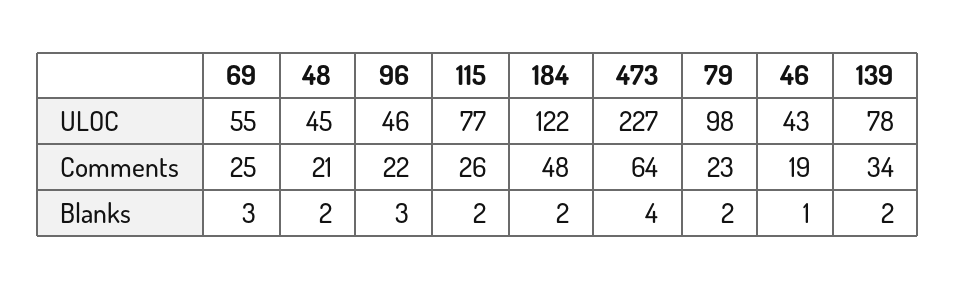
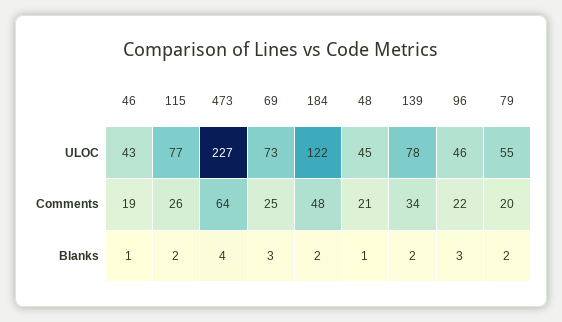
  {
    "69": {
-     "ULOC": 55,
+     "ULOC": 73,
      "Comments": 25,
      "Blanks": 3
    },
    "48": {
      "ULOC": 45,
      "Comments": 21,
-     "Blanks": 2
+     "Blanks": 1
    },
    "96": {
      "ULOC": 46,
      "Comments": 22,
      "Blanks": 3
    },
    "115": {
      "ULOC": 77,
      "Comments": 26,
      "Blanks": 2
    },
    "184": {
      "ULOC": 122,
      "Comments": 48,
      "Blanks": 2
    },
    "473": {
      "ULOC": 227,
      "Comments": 64,
      "Blanks": 4
    },
    "79": {
-     "ULOC": 98,
+     "ULOC": 55,
-     "Comments": 23,
+     "Comments": 20,
      "Blanks": 2
    },
    "46": {
      "ULOC": 43,
      "Comments": 19,
      "Blanks": 1
    },
    "139": {
      "ULOC": 78,
      "Comments": 34,
      "Blanks": 2
    }
  }

